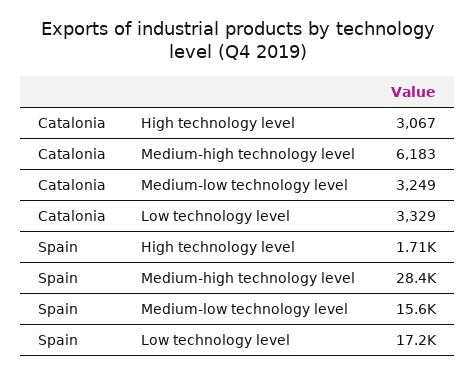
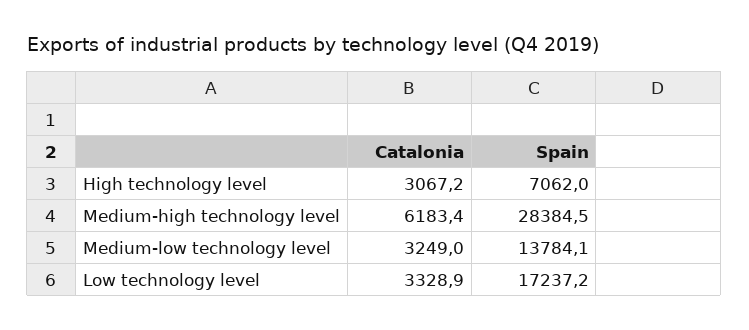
  {
    "Catalonia": {
      "High technology level": 3067.2,
      "Medium-high technology level": 6183.4,
      "Medium-low technology level": 3249,
      "Low technology level": 3328.9
    },
    "Spain": {
-     "High technology level": 1710,
+     "High technology level": 7062,
      "Medium-high technology level": 28384.5,
-     "Medium-low technology level": 15600,
+     "Medium-low technology level": 13784.1,
      "Low technology level": 17237.2
    }
  }

